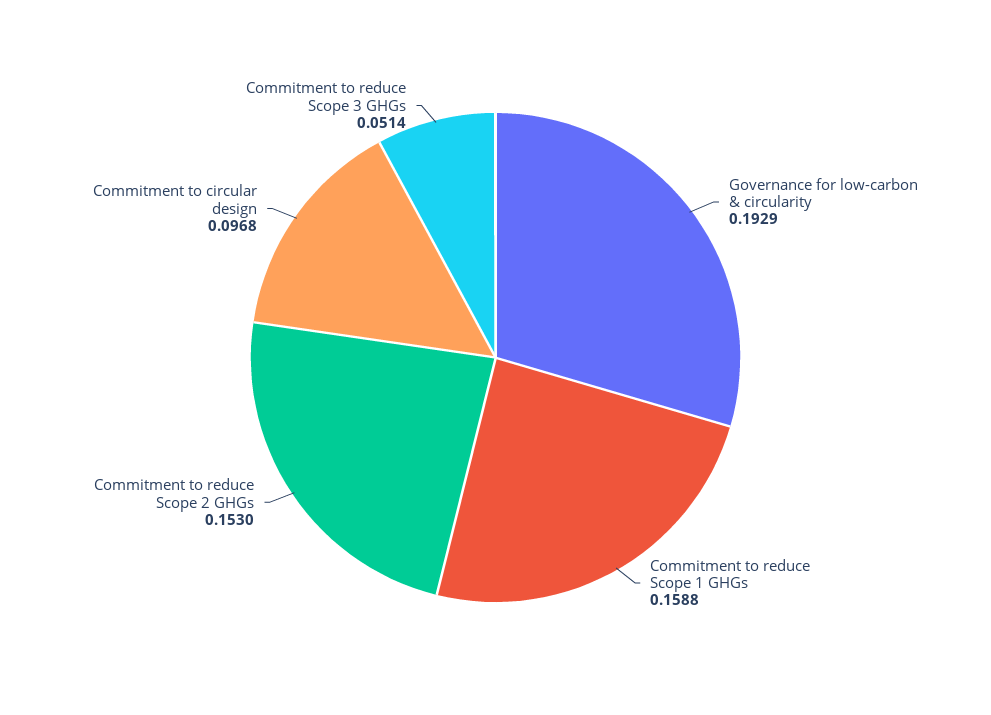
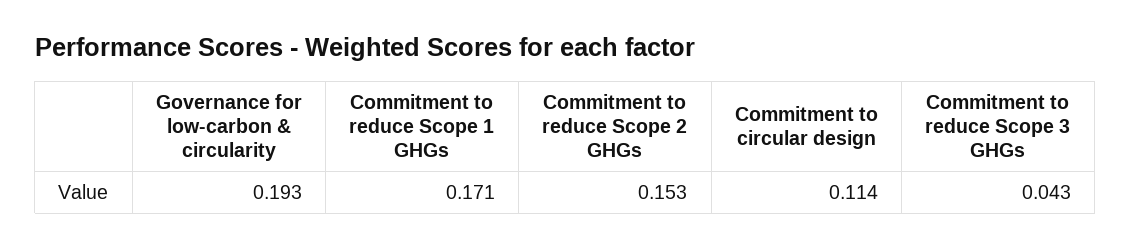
  {
    "Governance for low-carbon & circularity": 0.1929,
-   "Commitment to reduce Scope 1 GHGs": 0.1588,
+   "Commitment to reduce Scope 1 GHGs": 0.171,
    "Commitment to reduce Scope 2 GHGs": 0.153,
-   "Commitment to circular design": 0.0968,
+   "Commitment to circular design": 0.114,
-   "Commitment to reduce Scope 3 GHGs": 0.0514
+   "Commitment to reduce Scope 3 GHGs": 0.043
  }

